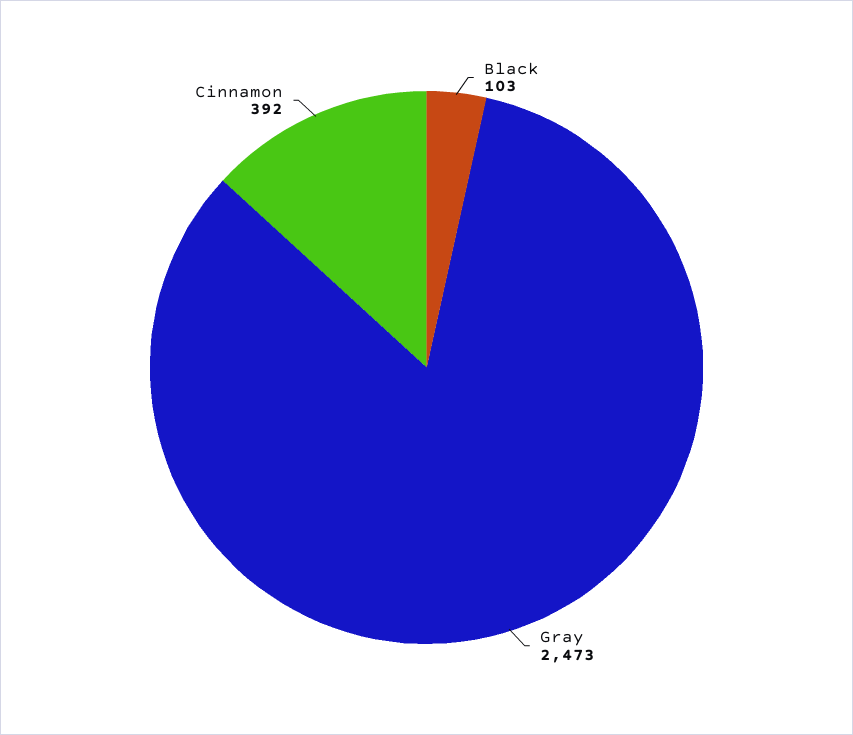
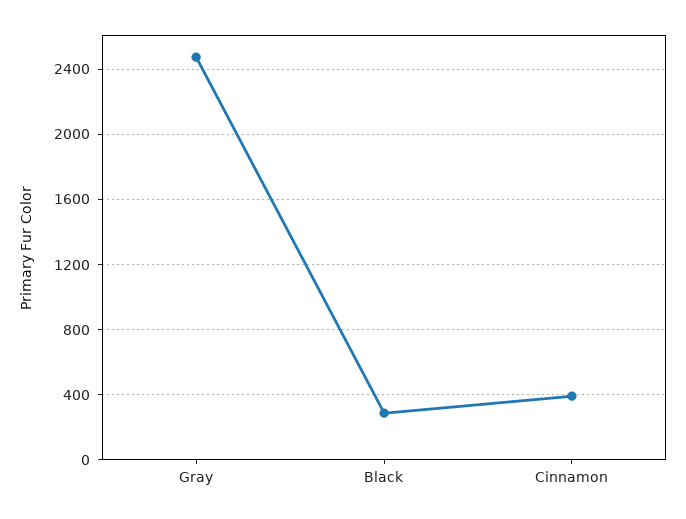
  {
-   "Black": 103,
+   "Black": 300,
    "Gray": 2473,
    "Cinnamon": 392
  }

